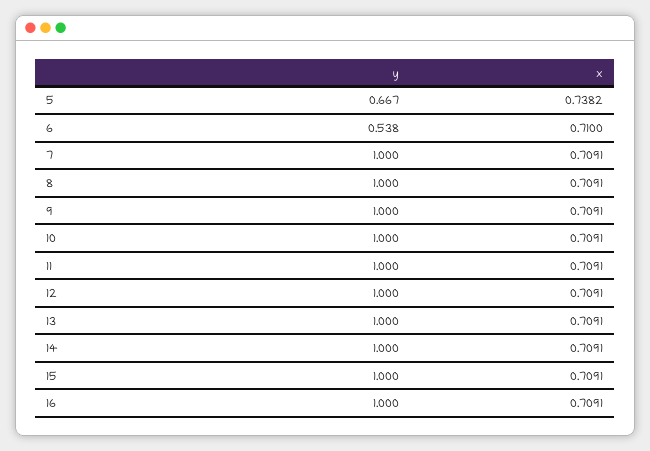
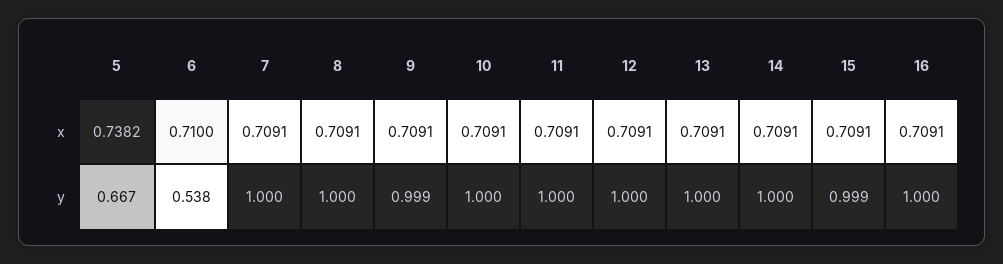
  {
    "y": {
      "5": 0.667,
      "6": 0.538,
      "7": 1,
      "8": 1,
-     "9": 1,
+     "9": 0.999,
      "10": 1,
      "11": 1,
      "12": 1,
      "13": 1,
      "14": 1,
-     "15": 1,
+     "15": 0.999,
      "16": 1
    },
    "x": {
      "5": 0.7382,
      "6": 0.71,
      "7": 0.7091,
      "8": 0.7091,
      "9": 0.7091,
      "10": 0.7091,
      "11": 0.7091,
      "12": 0.7091,
      "13": 0.7091,
      "14": 0.7091,
      "15": 0.7091,
      "16": 0.7091
    }
  }

